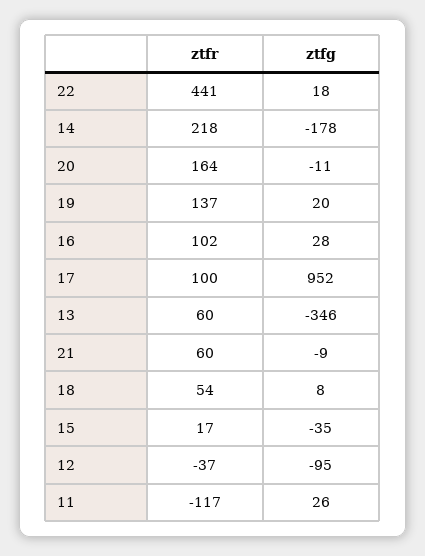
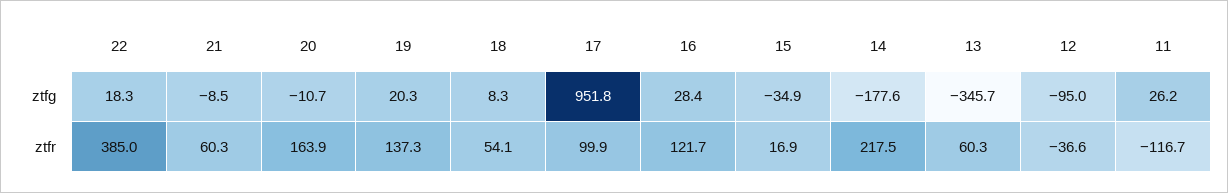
  {
    "ztfr": {
-     "22": 441,
+     "22": 385,
      "14": 217.5,
      "20": 163.9,
      "19": 137.3,
-     "16": 102,
+     "16": 121.7,
      "17": 99.9,
      "13": 60.3,
      "21": 60.3,
      "18": 54.1,
      "15": 16.9,
      "12": -36.6,
      "11": -116.7
    },
    "ztfg": {
      "22": 18.3,
      "14": -177.6,
      "20": -10.7,
      "19": 20.3,
      "16": 28.4,
      "17": 951.8,
      "13": -345.7,
      "21": -8.5,
      "18": 8.3,
      "15": -34.9,
      "12": -95,
      "11": 26.2
    }
  }

